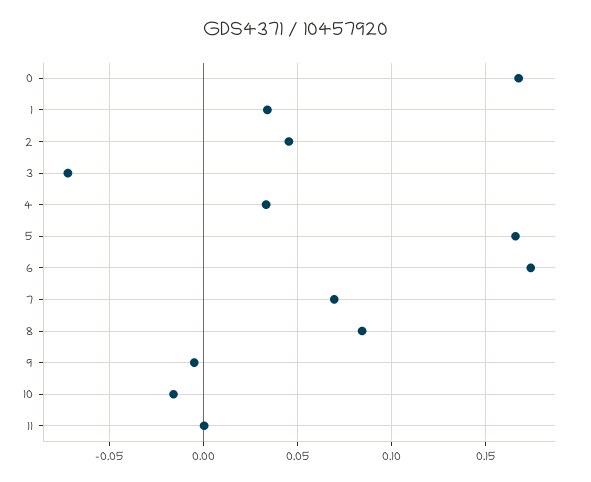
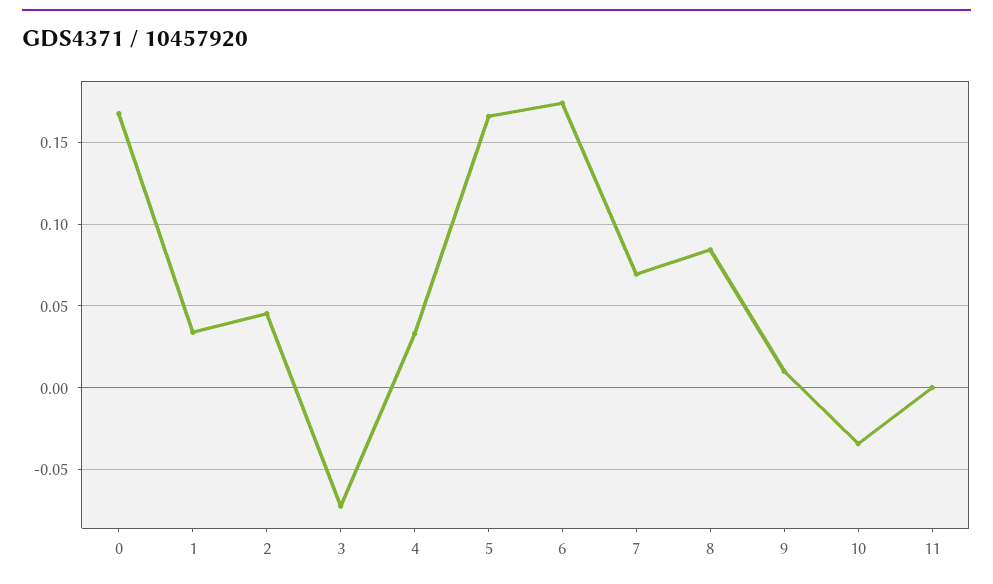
  {
    "0": 0.17,
    "1": 0.035,
    "2": 0.045,
    "3": -0.07,
    "4": 0.035,
    "5": 0.165,
    "6": 0.175,
    "7": 0.07,
    "8": 0.085,
-   "9": -0.005,
+   "9": 0.01,
-   "10": -0.015,
+   "10": -0.035,
    "11": 0
  }

